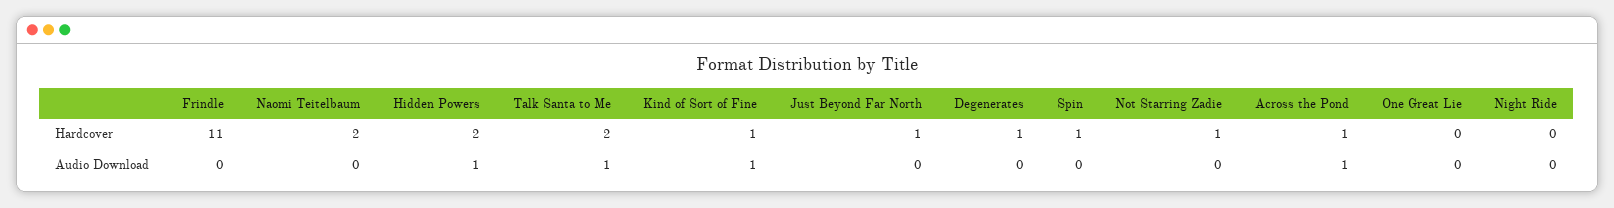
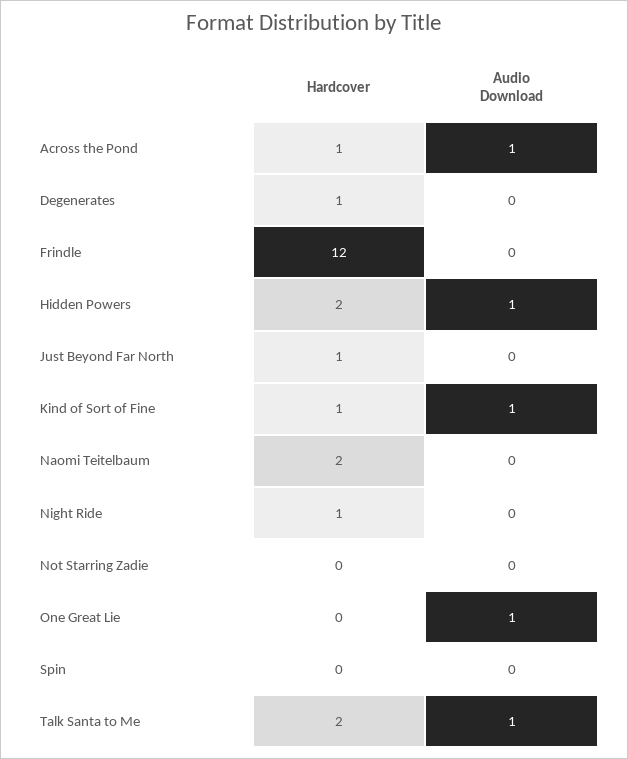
  {
    "Frindle": {
-     "Hardcover": 11,
+     "Hardcover": 12,
      "Audio Download": 0
    },
    "Naomi Teitelbaum": {
      "Hardcover": 2,
      "Audio Download": 0
    },
    "Hidden Powers": {
      "Hardcover": 2,
      "Audio Download": 1
    },
    "Talk Santa to Me": {
      "Hardcover": 2,
      "Audio Download": 1
    },
    "Kind of Sort of Fine": {
      "Hardcover": 1,
      "Audio Download": 1
    },
    "Just Beyond Far North": {
      "Hardcover": 1,
      "Audio Download": 0
    },
    "Degenerates": {
      "Hardcover": 1,
      "Audio Download": 0
    },
    "Spin": {
-     "Hardcover": 1,
+     "Hardcover": 0,
      "Audio Download": 0
    },
    "Not Starring Zadie": {
-     "Hardcover": 1,
+     "Hardcover": 0,
      "Audio Download": 0
    },
    "Across the Pond": {
      "Hardcover": 1,
      "Audio Download": 1
    },
    "One Great Lie": {
      "Hardcover": 0,
-     "Audio Download": 0
+     "Audio Download": 1
    },
    "Night Ride": {
-     "Hardcover": 0,
+     "Hardcover": 1,
      "Audio Download": 0
    }
  }

